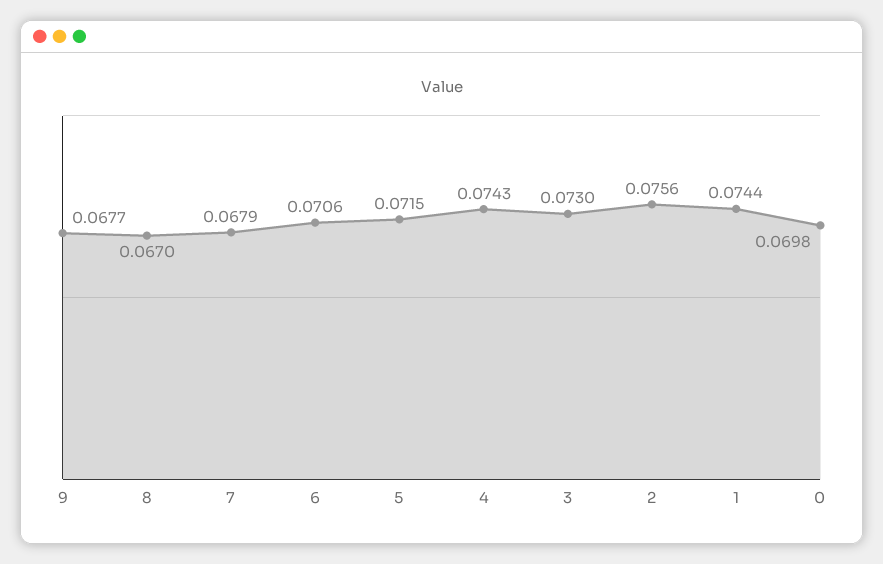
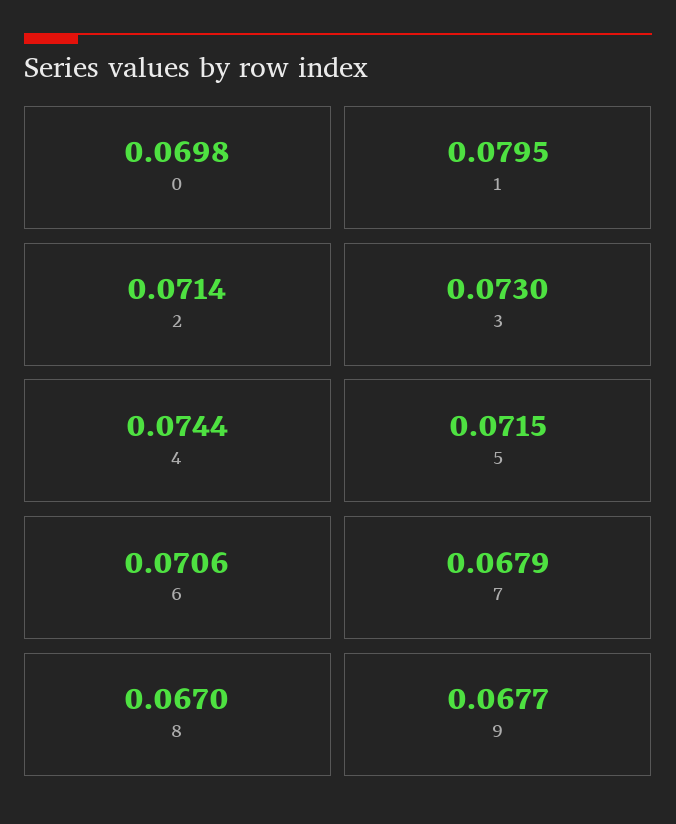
  {
    "9": 0.0677,
    "8": 0.067,
    "7": 0.0679,
    "6": 0.0706,
    "5": 0.0715,
-   "4": 0.0743,
+   "4": 0.0744,
    "3": 0.073,
-   "2": 0.0756,
+   "2": 0.0714,
-   "1": 0.0744,
+   "1": 0.0795,
    "0": 0.0698
  }

